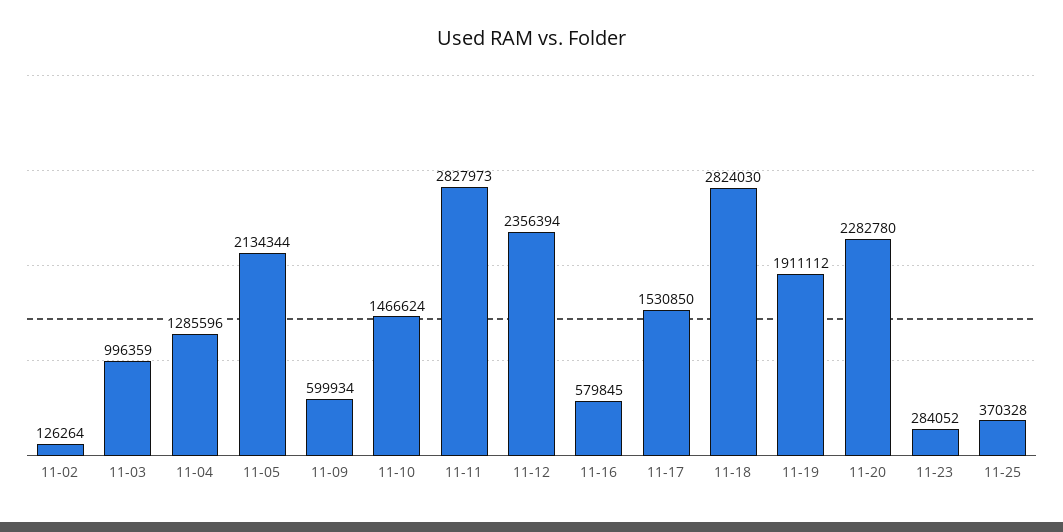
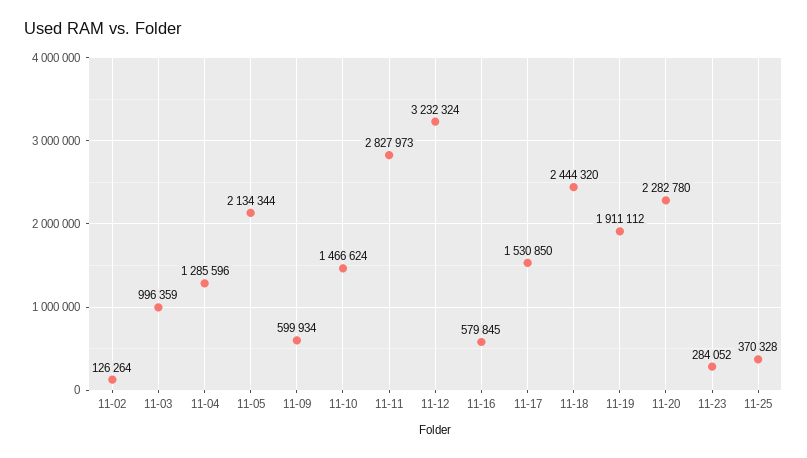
  {
    "11-02": 126264,
    "11-03": 996359,
    "11-04": 1285596,
    "11-05": 2134344,
    "11-09": 599934,
    "11-10": 1466624,
    "11-11": 2827973,
-   "11-12": 2356394,
+   "11-12": 3232324,
    "11-16": 579845,
    "11-17": 1530850,
-   "11-18": 2824030,
+   "11-18": 2444320,
    "11-19": 1911112,
    "11-20": 2282780,
    "11-23": 284052,
    "11-25": 370328
  }

